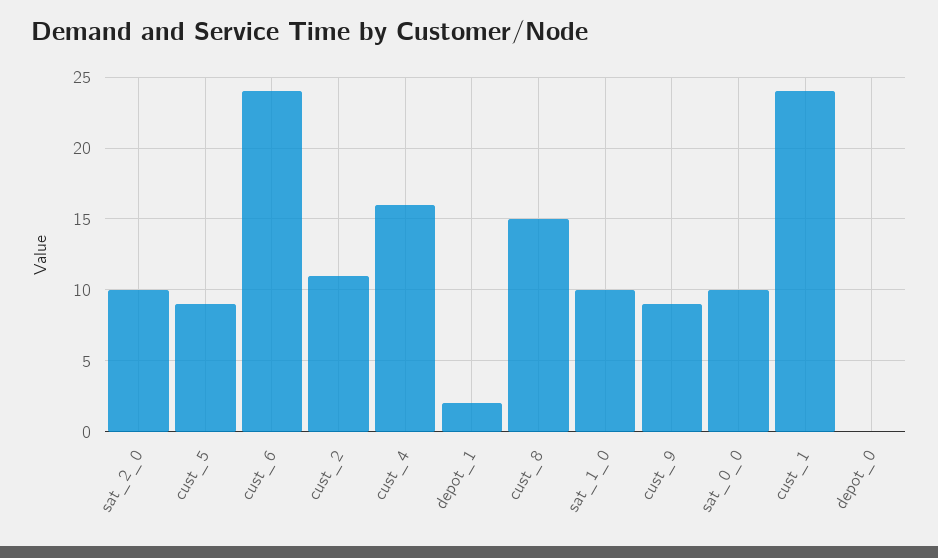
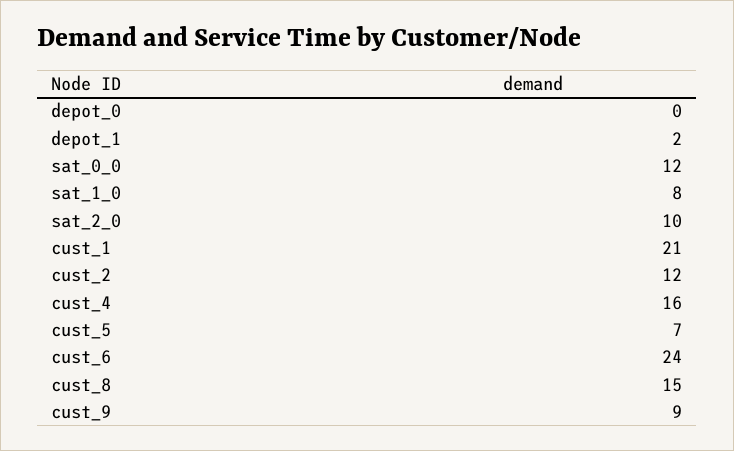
  {
    "sat_2_0": 10,
-   "cust_5": 9,
+   "cust_5": 7,
    "cust_6": 24,
-   "cust_2": 11,
+   "cust_2": 12,
    "cust_4": 16,
    "depot_1": 2,
    "cust_8": 15,
-   "sat_1_0": 10,
+   "sat_1_0": 8,
    "cust_9": 9,
-   "sat_0_0": 10,
+   "sat_0_0": 12,
-   "cust_1": 24,
+   "cust_1": 21,
    "depot_0": 0
  }

